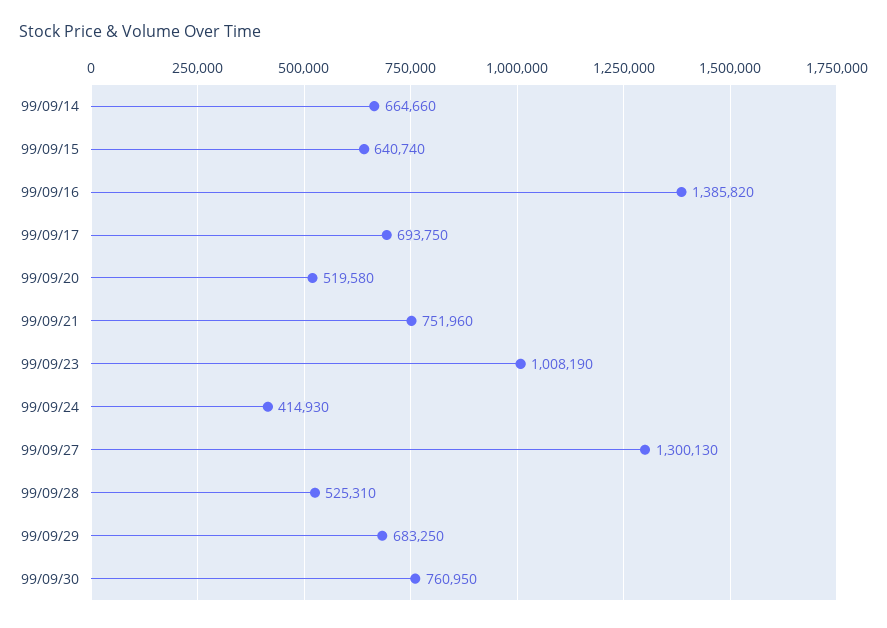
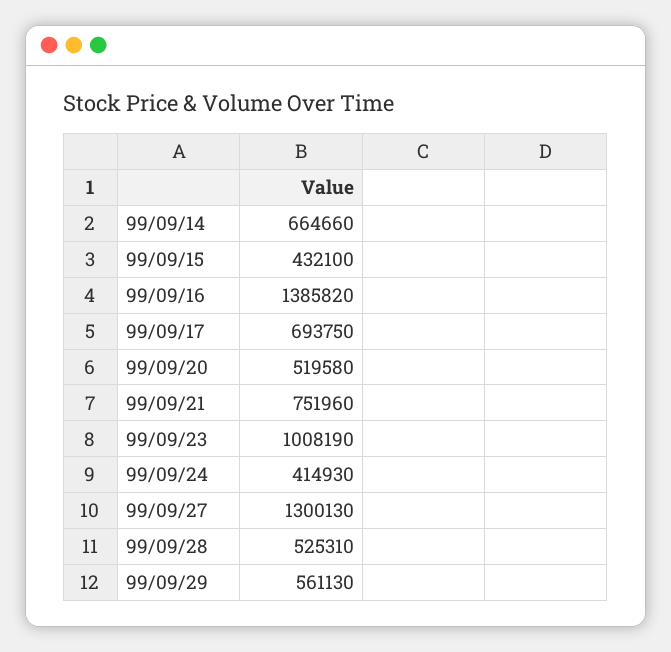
  {
    "99/09/14": 664660,
-   "99/09/15": 640740,
+   "99/09/15": 432100,
    "99/09/16": 1385820,
    "99/09/17": 693750,
    "99/09/20": 519580,
    "99/09/21": 751960,
    "99/09/23": 1008190,
    "99/09/24": 414930,
    "99/09/27": 1300130,
    "99/09/28": 525310,
-   "99/09/29": 683250,
+   "99/09/29": 561130
-   "99/09/30": 760950
  }

